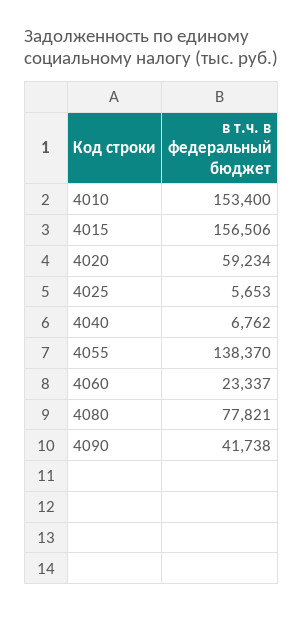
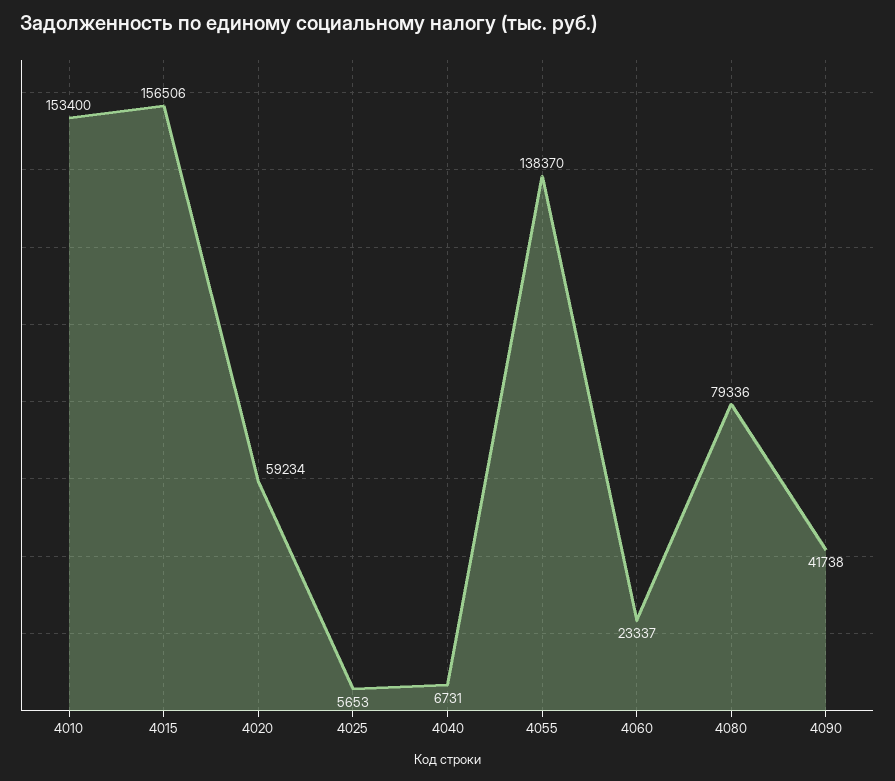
  {
    "4010": 153400,
    "4015": 156506,
    "4020": 59234,
    "4025": 5653,
-   "4040": 6762,
+   "4040": 6731,
    "4055": 138370,
    "4060": 23337,
-   "4080": 77821,
+   "4080": 79336,
    "4090": 41738
  }

